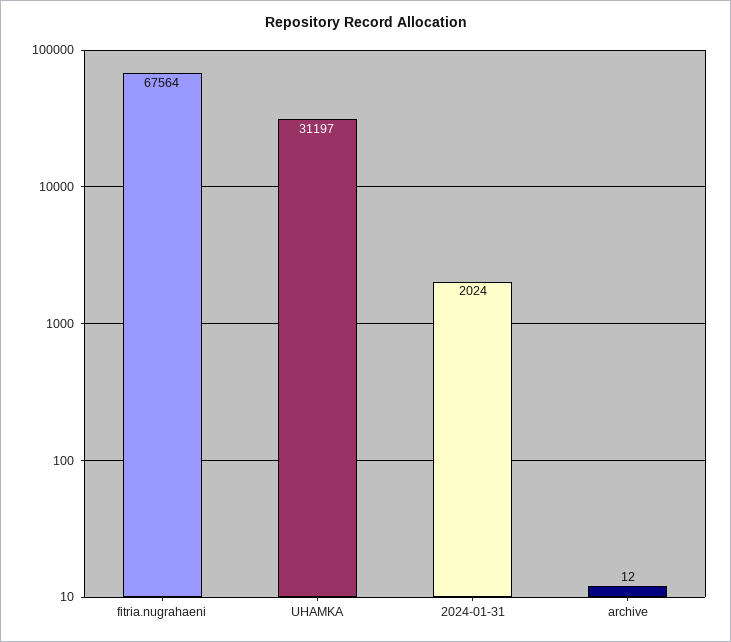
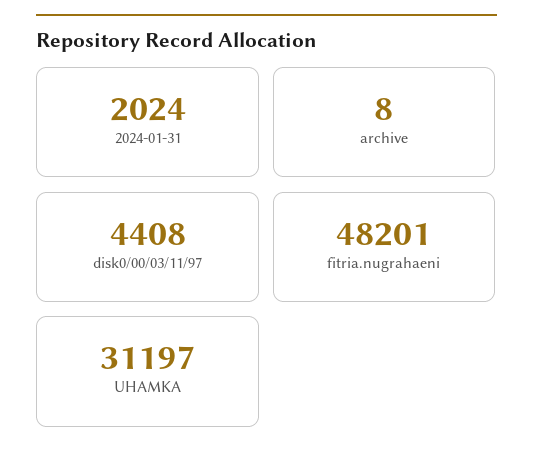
  {
-   "fitria.nugrahaeni": 67564,
+   "fitria.nugrahaeni": 48201,
    "UHAMKA": 31197,
    "2024-01-31": 2024,
-   "archive": 12
+   "archive": 8,
+   "disk0/00/03/11/97": 4408
  }

